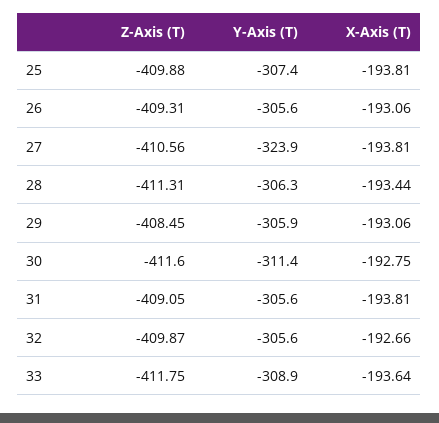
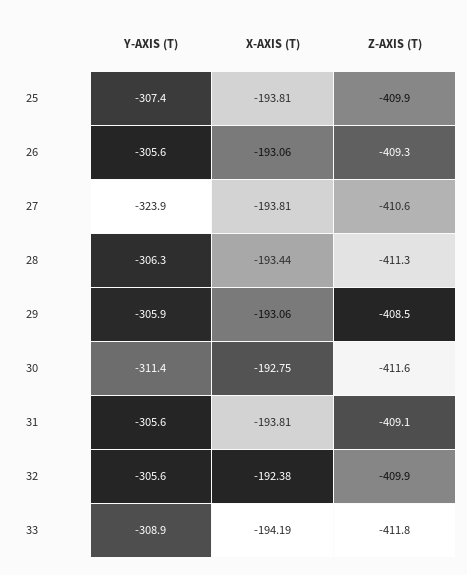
  {
    "Z-Axis (T)": {
      "25": -409.88,
      "26": -409.31,
      "27": -410.56,
      "28": -411.31,
      "29": -408.45,
      "30": -411.6,
      "31": -409.05,
      "32": -409.87,
      "33": -411.75
    },
    "Y-Axis (T)": {
      "25": -307.4,
      "26": -305.6,
      "27": -323.9,
      "28": -306.3,
      "29": -305.9,
      "30": -311.4,
      "31": -305.6,
      "32": -305.6,
      "33": -308.9
    },
    "X-Axis (T)": {
      "25": -193.81,
      "26": -193.06,
      "27": -193.81,
      "28": -193.44,
      "29": -193.06,
      "30": -192.75,
      "31": -193.81,
-     "32": -192.66,
+     "32": -192.38,
-     "33": -193.64
+     "33": -194.19
    }
  }

